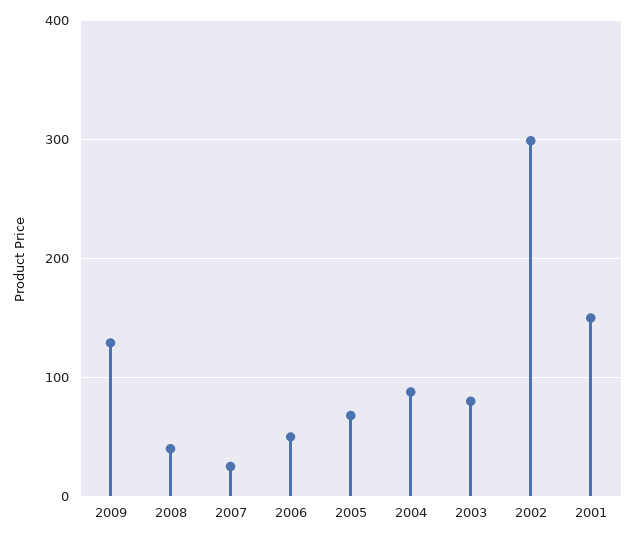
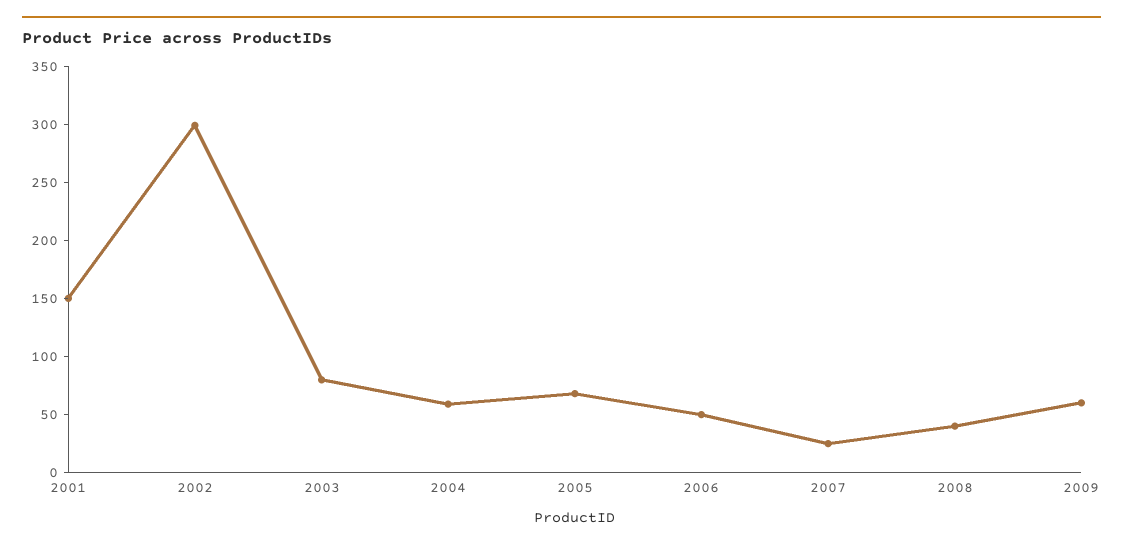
  {
-   "2009": 130,
+   "2009": 60,
    "2008": 40,
    "2007": 20,
    "2006": 50,
    "2005": 70,
-   "2004": 90,
+   "2004": 60,
    "2003": 80,
    "2002": 300,
    "2001": 150
  }

